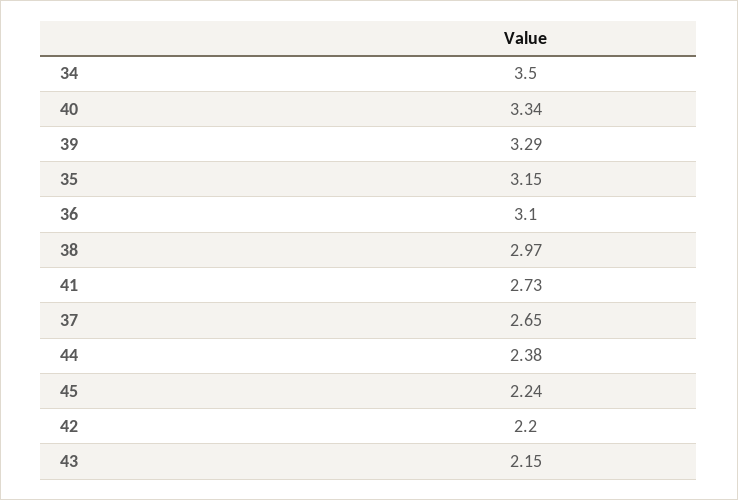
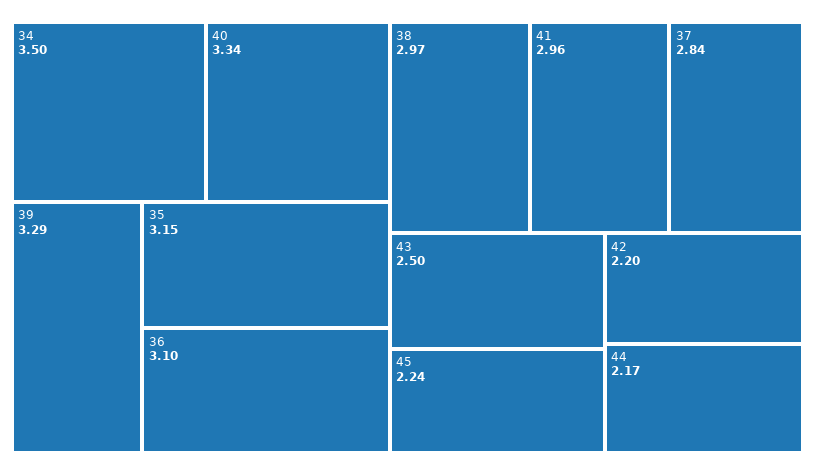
  {
    "34": 3.5,
    "40": 3.34,
    "39": 3.29,
    "35": 3.15,
    "36": 3.1,
    "38": 2.97,
-   "41": 2.73,
+   "41": 2.96,
-   "37": 2.65,
+   "37": 2.84,
-   "44": 2.38,
+   "44": 2.17,
    "45": 2.24,
    "42": 2.2,
-   "43": 2.15
+   "43": 2.5
  }

